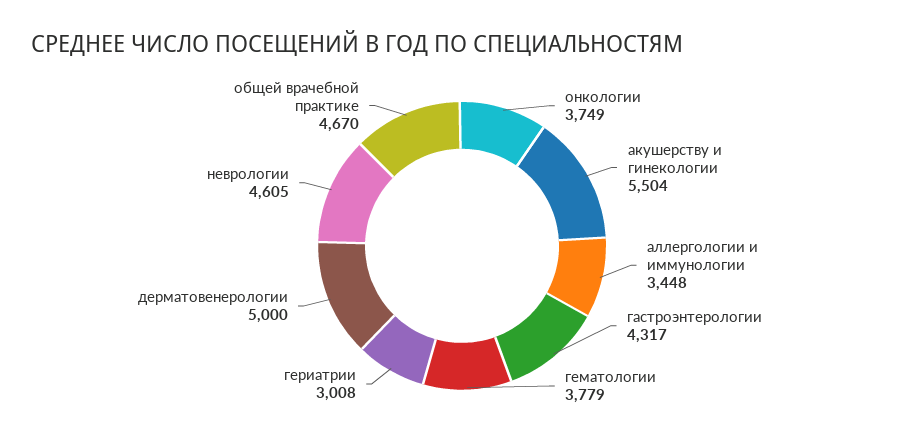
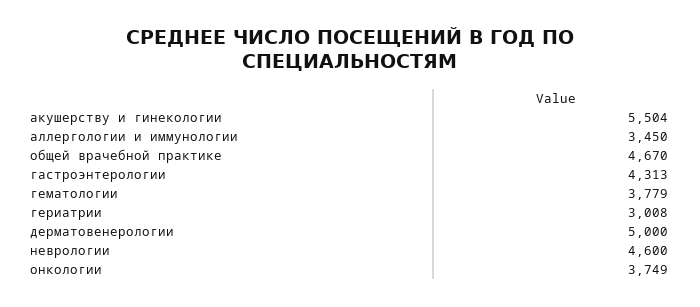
  {
    "онкологии": 3749,
    "акушерству и гинекологии": 5504,
-   "аллергологии и иммунологии": 3448,
+   "аллергологии и иммунологии": 3450,
-   "гастроэнтерологии": 4317,
+   "гастроэнтерологии": 4313,
    "гематологии": 3779,
    "гериатрии": 3008,
    "дерматовенерологии": 5000,
-   "неврологии": 4605,
+   "неврологии": 4600,
    "общей врачебной практике": 4670
  }

